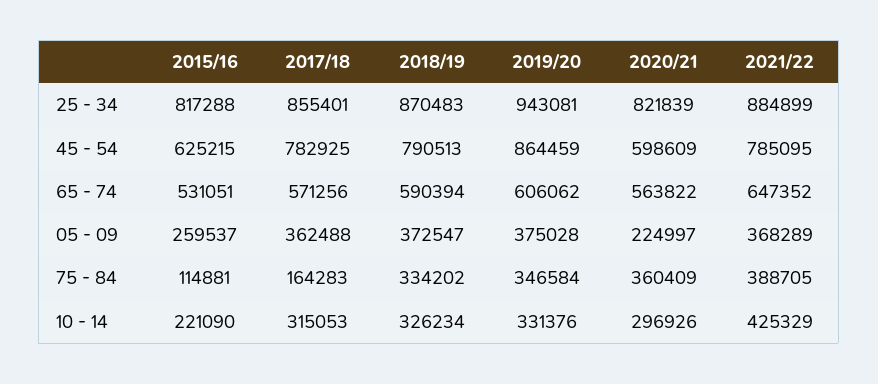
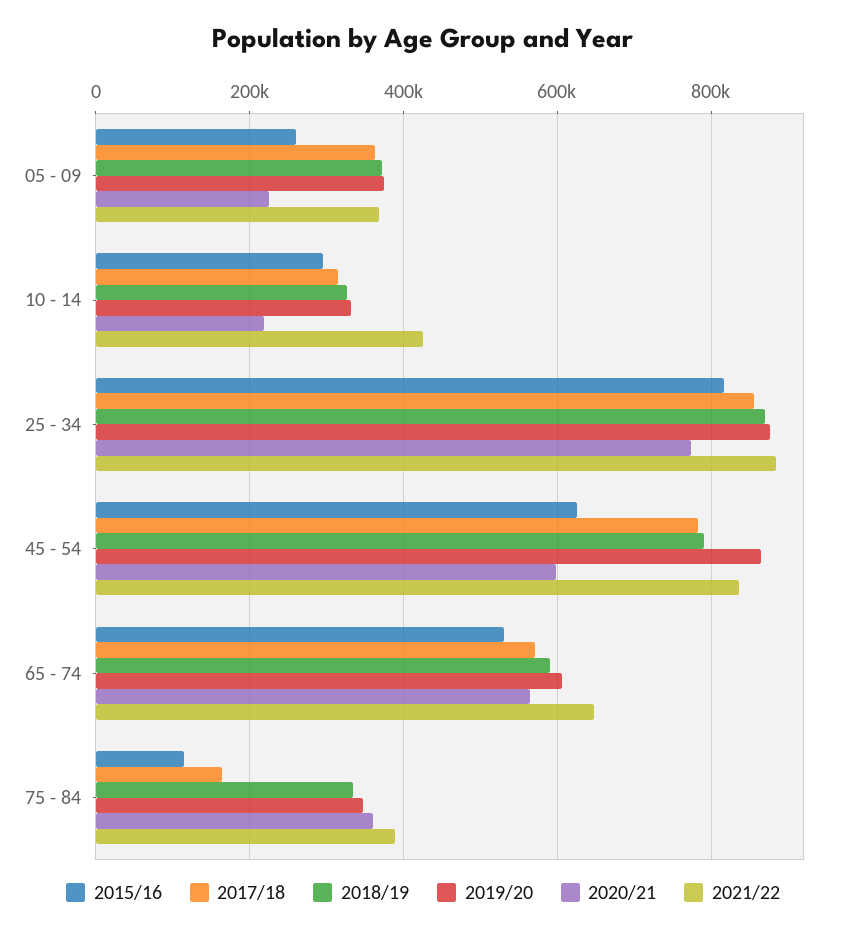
  {
    "2015/16": {
      "25 - 34": 817288,
      "45 - 54": 625215,
      "65 - 74": 531051,
      "05 - 09": 259537,
      "75 - 84": 114881,
-     "10 - 14": 221090
+     "10 - 14": 300000
    },
    "2017/18": {
      "25 - 34": 855401,
      "45 - 54": 782925,
      "65 - 74": 571256,
      "05 - 09": 362488,
      "75 - 84": 164283,
      "10 - 14": 315053
    },
    "2018/19": {
      "25 - 34": 870483,
      "45 - 54": 790513,
      "65 - 74": 590394,
      "05 - 09": 372547,
      "75 - 84": 334202,
      "10 - 14": 326234
    },
    "2019/20": {
-     "25 - 34": 943081,
+     "25 - 34": 880000,
      "45 - 54": 864459,
      "65 - 74": 606062,
      "05 - 09": 375028,
      "75 - 84": 346584,
      "10 - 14": 331376
    },
    "2020/21": {
-     "25 - 34": 821839,
+     "25 - 34": 780000,
      "45 - 54": 598609,
      "65 - 74": 563822,
      "05 - 09": 224997,
      "75 - 84": 360409,
-     "10 - 14": 296926
+     "10 - 14": 220000
    },
    "2021/22": {
      "25 - 34": 884899,
-     "45 - 54": 785095,
+     "45 - 54": 840000,
      "65 - 74": 647352,
      "05 - 09": 368289,
      "75 - 84": 388705,
      "10 - 14": 425329
    }
  }

